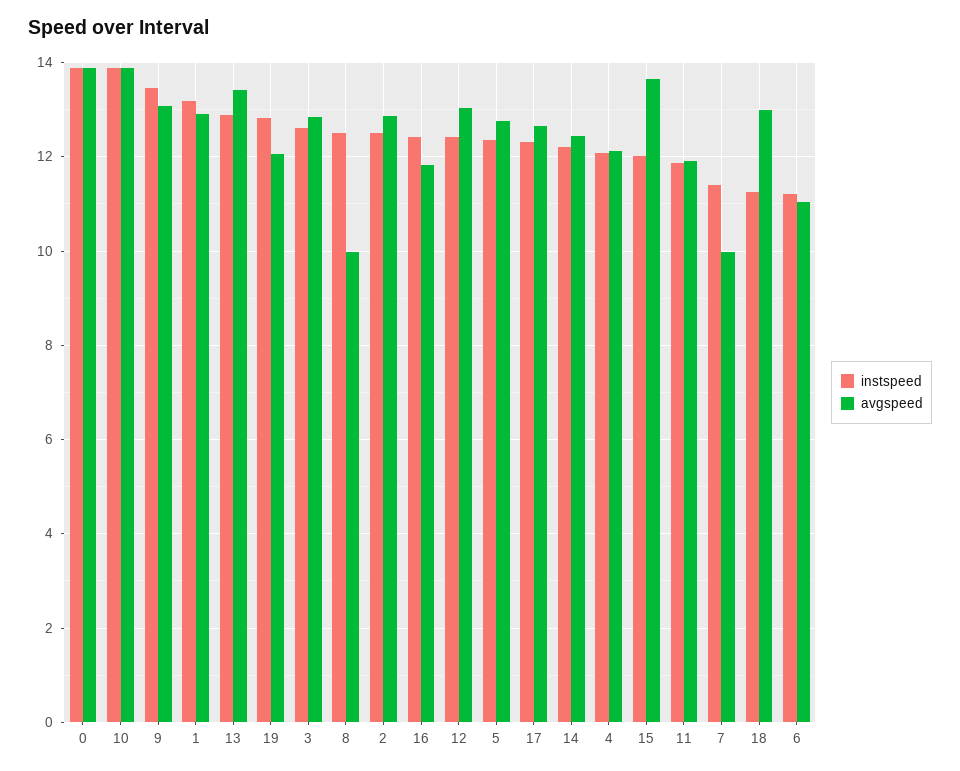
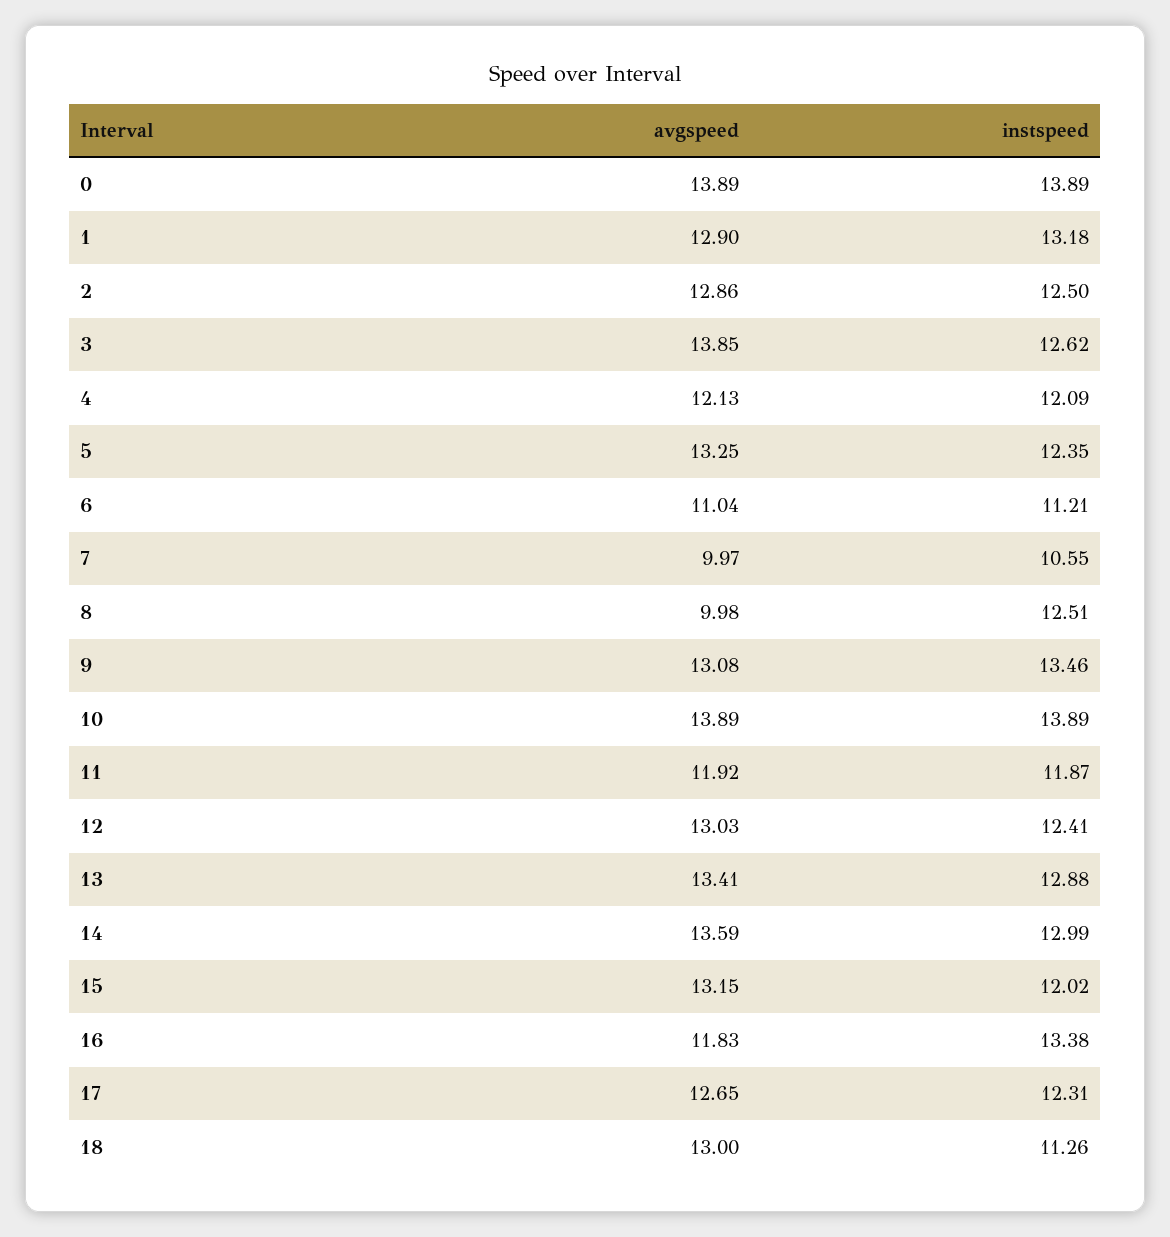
  {
    "instspeed": {
      "0": 13.89,
      "10": 13.89,
      "9": 13.46,
      "1": 13.18,
      "13": 12.88,
-     "19": 12.8,
      "3": 12.62,
      "8": 12.51,
      "2": 12.5,
-     "16": 12.4,
+     "16": 13.38,
      "12": 12.41,
      "5": 12.35,
      "17": 12.31,
-     "14": 12.2,
+     "14": 12.99,
      "4": 12.09,
      "15": 12.02,
      "11": 11.87,
-     "7": 11.4,
+     "7": 10.55,
      "18": 11.26,
      "6": 11.21
    },
    "avgspeed": {
      "0": 13.89,
      "10": 13.89,
      "9": 13.08,
      "1": 12.9,
      "13": 13.41,
-     "19": 12,
-     "3": 12.8,
+     "3": 13.85,
      "8": 9.98,
      "2": 12.86,
      "16": 11.83,
      "12": 13.03,
-     "5": 12.8,
+     "5": 13.25,
      "17": 12.65,
-     "14": 12.4,
+     "14": 13.59,
      "4": 12.13,
-     "15": 13.6,
+     "15": 13.15,
      "11": 11.92,
      "7": 9.97,
      "18": 13,
      "6": 11.04
    }
  }

